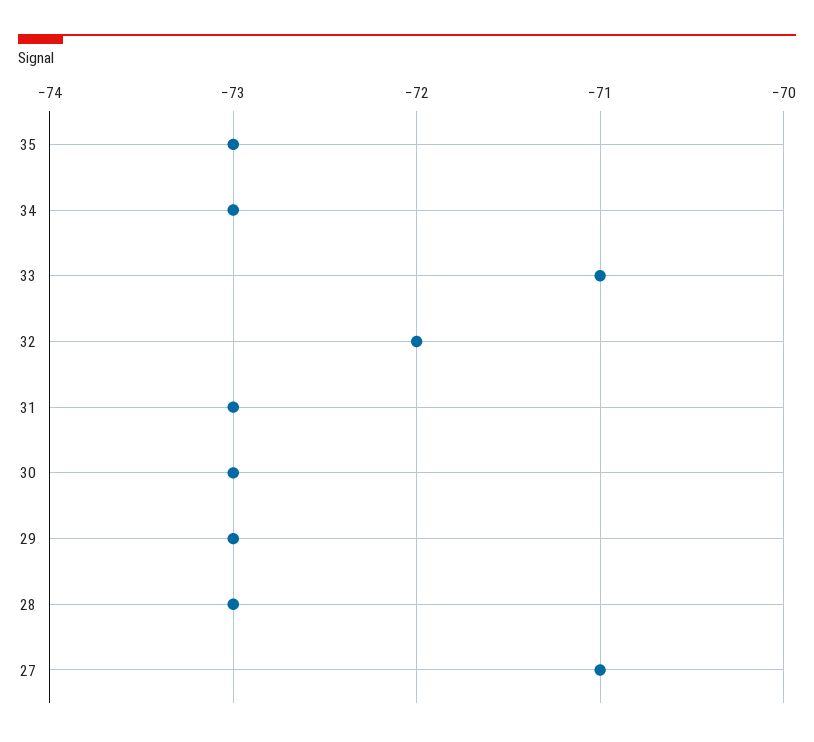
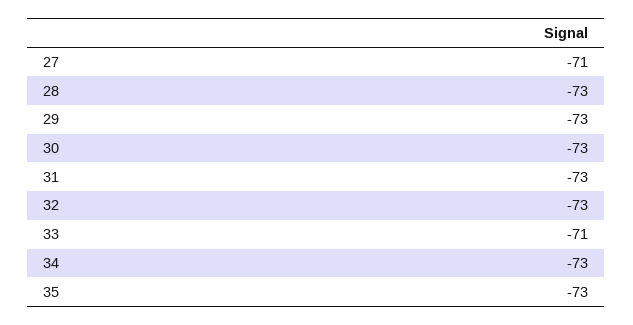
  {
    "35": -73,
    "34": -73,
    "33": -71,
-   "32": -72,
+   "32": -73,
    "31": -73,
    "30": -73,
    "29": -73,
    "28": -73,
    "27": -71
  }

